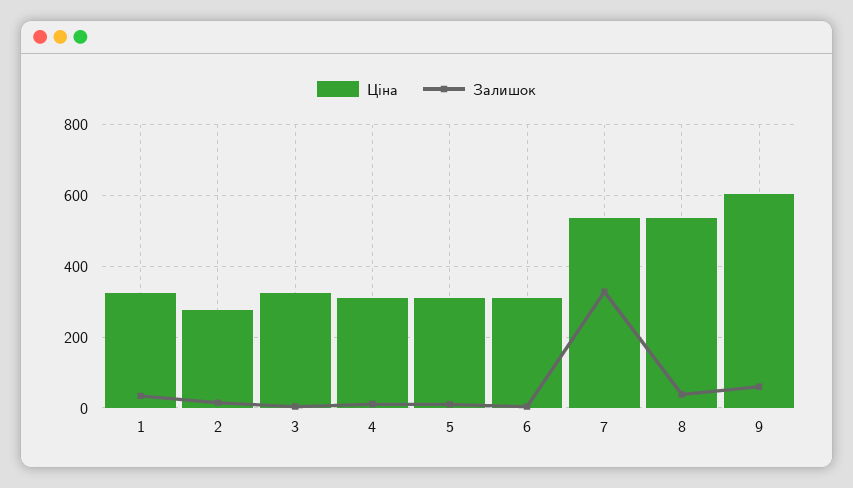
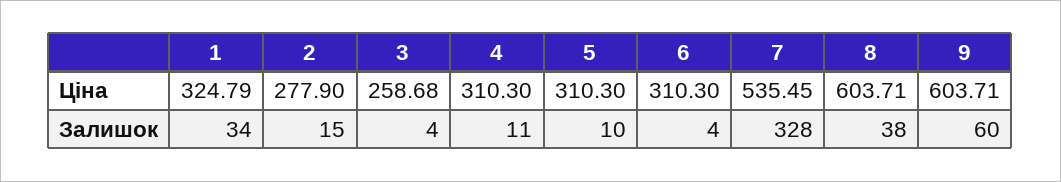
  {
    "Ціна": {
      "1": 324.79,
      "2": 277.9,
-     "3": 320,
+     "3": 258.68,
      "4": 310.3,
      "5": 310.3,
      "6": 310.3,
      "7": 535.45,
-     "8": 540,
+     "8": 603.71,
      "9": 603.71
    },
    "Залишок": {
      "1": 34,
      "2": 15,
      "3": 4,
      "4": 11,
      "5": 10,
      "6": 4,
      "7": 328,
      "8": 38,
      "9": 60
    }
  }

